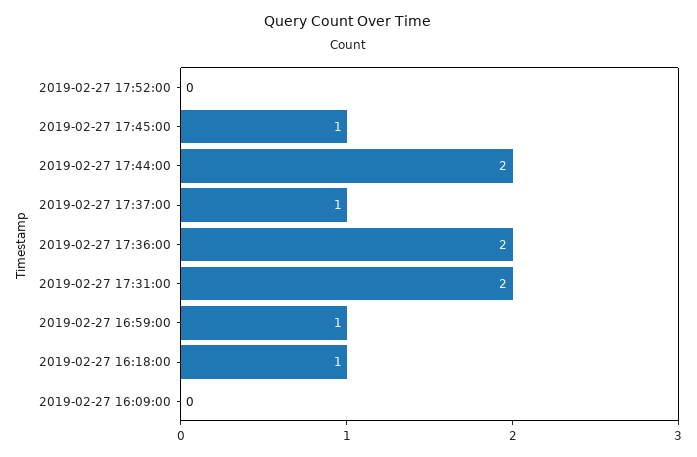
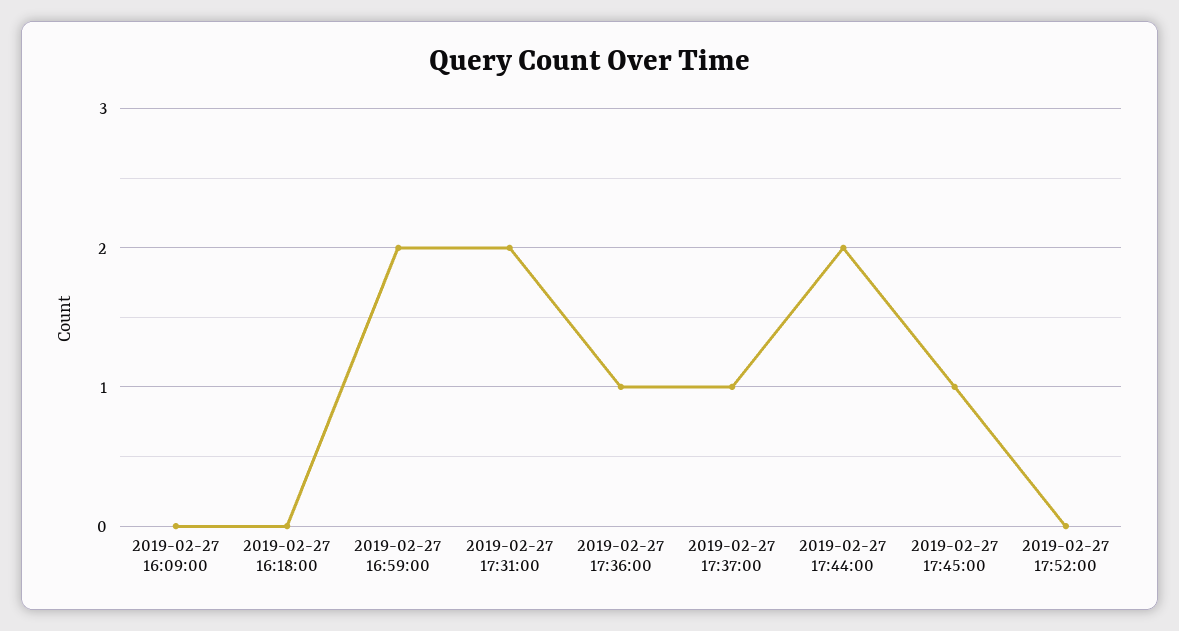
  {
    "2019-02-27 17:52:00": 0,
    "2019-02-27 17:45:00": 1,
    "2019-02-27 17:44:00": 2,
    "2019-02-27 17:37:00": 1,
-   "2019-02-27 17:36:00": 2,
+   "2019-02-27 17:36:00": 1,
    "2019-02-27 17:31:00": 2,
-   "2019-02-27 16:59:00": 1,
+   "2019-02-27 16:59:00": 2,
-   "2019-02-27 16:18:00": 1,
+   "2019-02-27 16:18:00": 0,
    "2019-02-27 16:09:00": 0
  }

